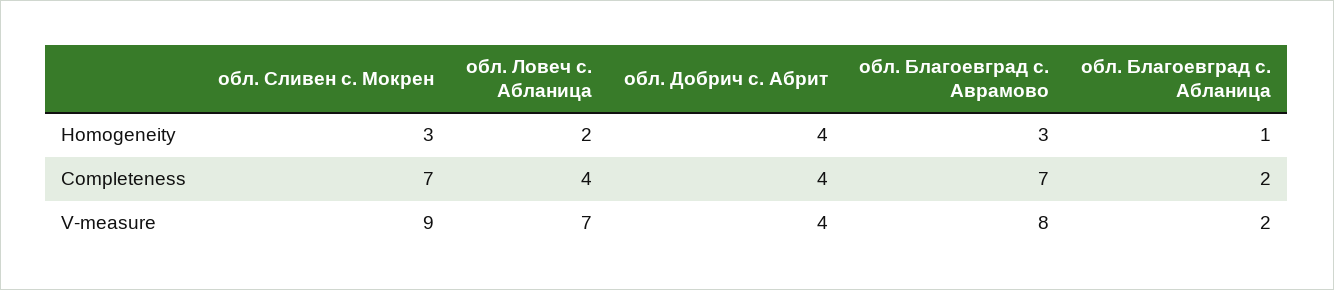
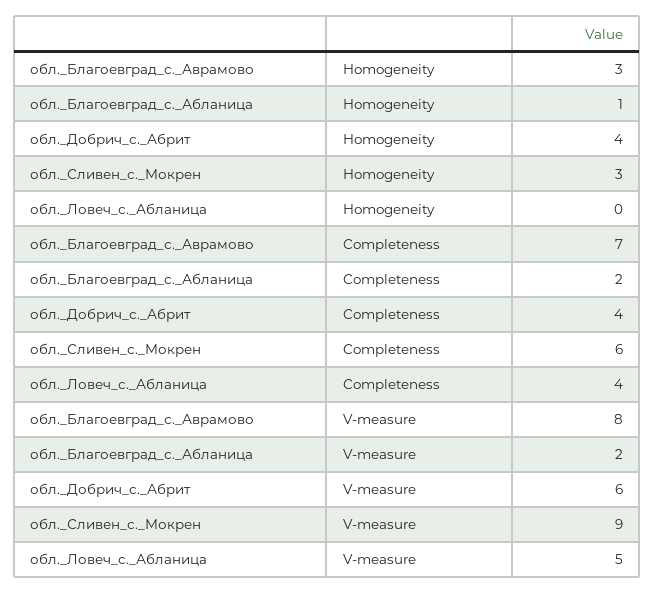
  {
    "обл. Сливен с. Мокрен": {
      "Homogeneity": 3,
-     "Completeness": 7,
+     "Completeness": 6,
      "V-measure": 9
    },
    "обл. Ловеч с. Абланица": {
-     "Homogeneity": 2,
+     "Homogeneity": 0,
      "Completeness": 4,
-     "V-measure": 7
+     "V-measure": 5
    },
    "обл. Добрич с. Абрит": {
      "Homogeneity": 4,
      "Completeness": 4,
-     "V-measure": 4
+     "V-measure": 6
    },
    "обл. Благоевград с. Аврамово": {
      "Homogeneity": 3,
      "Completeness": 7,
      "V-measure": 8
    },
    "обл. Благоевград с. Абланица": {
      "Homogeneity": 1,
      "Completeness": 2,
      "V-measure": 2
    }
  }

